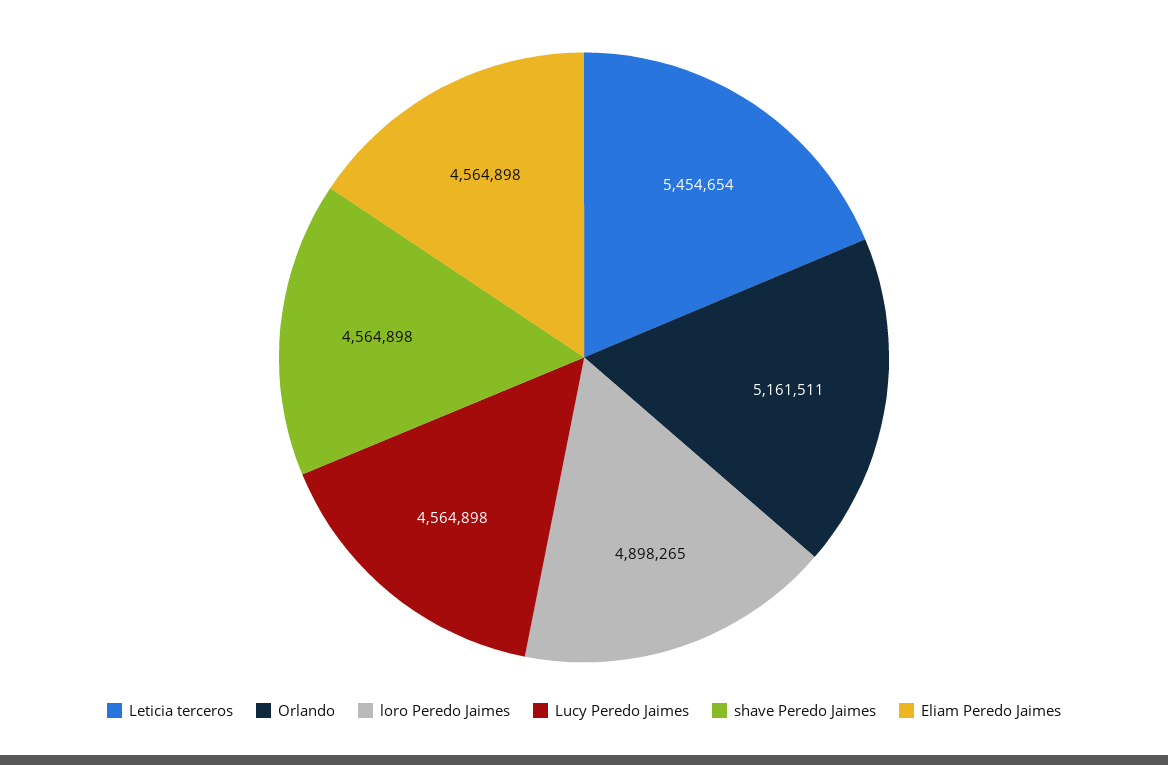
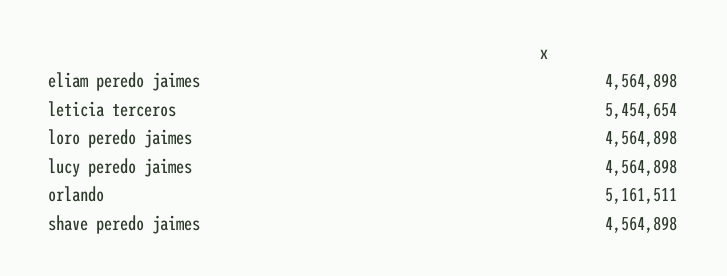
  {
    "Leticia terceros": 5454654,
    "Orlando": 5161511,
-   "loro Peredo Jaimes": 4898265,
+   "loro Peredo Jaimes": 4564898,
    "Lucy Peredo Jaimes": 4564898,
    "shave Peredo Jaimes": 4564898,
    "Eliam Peredo Jaimes": 4564898
  }

